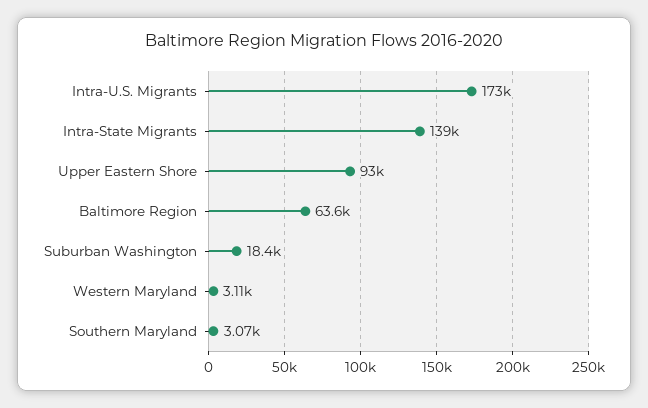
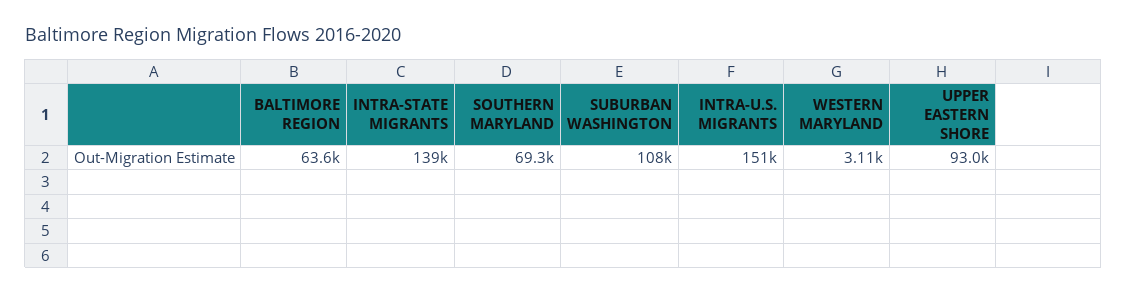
  {
-   "Intra-U.S. Migrants": 173000,
+   "Intra-U.S. Migrants": 151000,
    "Intra-State Migrants": 139000,
    "Upper Eastern Shore": 93000,
    "Baltimore Region": 63600,
-   "Suburban Washington": 18400,
+   "Suburban Washington": 108000,
    "Western Maryland": 3110,
-   "Southern Maryland": 3070
+   "Southern Maryland": 69300
  }

